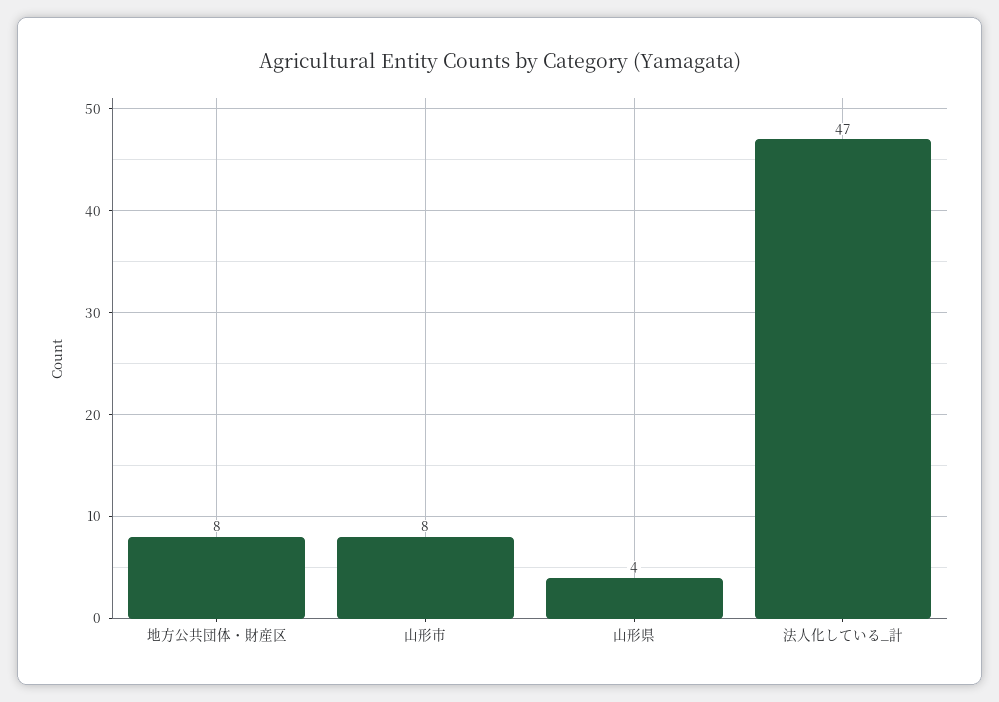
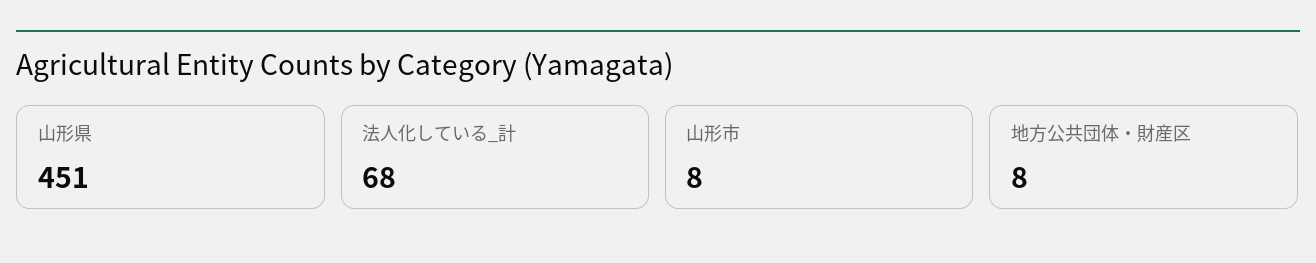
  {
    "地方公共団体・財産区": 8,
    "山形市": 8,
-   "山形県": 4,
+   "山形県": 451,
-   "法人化している_計": 47
+   "法人化している_計": 68
  }

